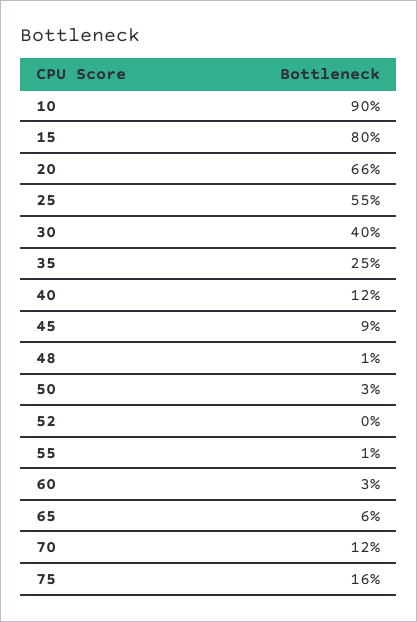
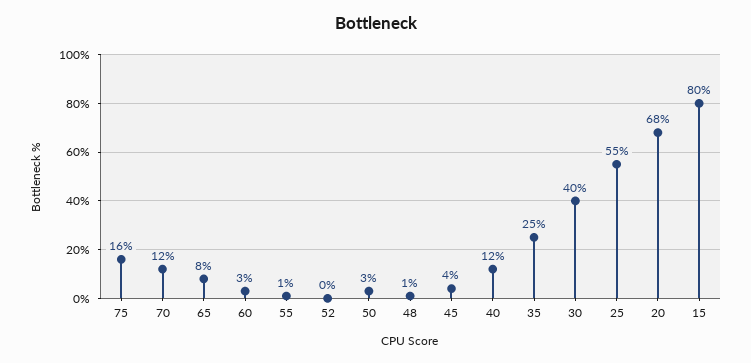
  {
-   "10": 90,
    "15": 80,
-   "20": 66,
+   "20": 68,
    "25": 55,
    "30": 40,
    "35": 25,
    "40": 12,
-   "45": 9,
+   "45": 4,
    "48": 1,
    "50": 3,
    "52": 0,
    "55": 1,
    "60": 3,
-   "65": 6,
+   "65": 8,
    "70": 12,
    "75": 16
  }

